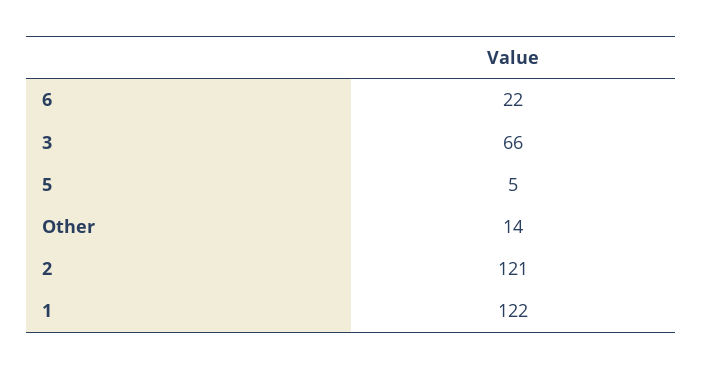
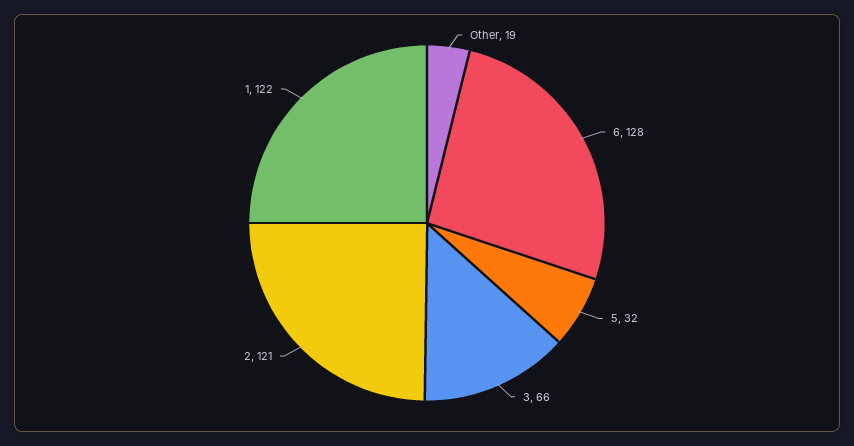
  {
-   "6": 22,
+   "6": 128,
    "3": 66,
-   "5": 5,
+   "5": 32,
-   "Other": 14,
+   "Other": 19,
    "2": 121,
    "1": 122
  }

